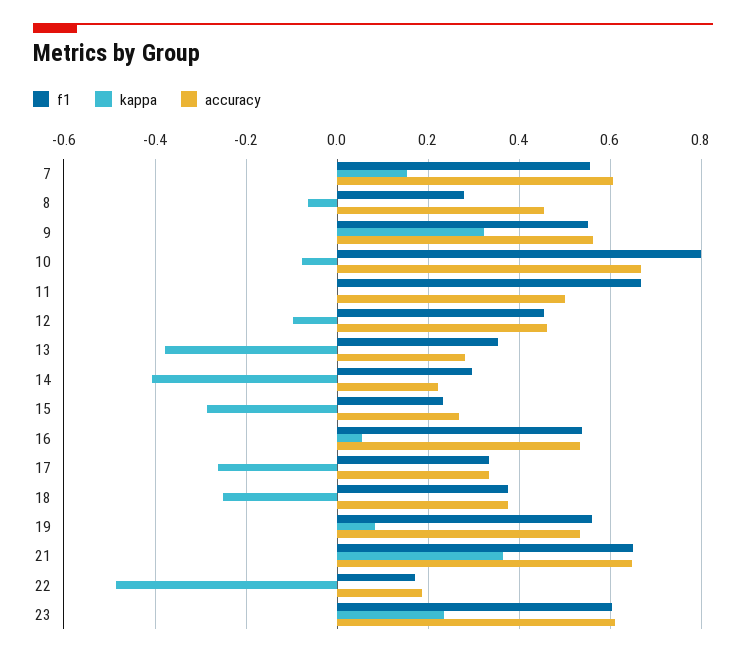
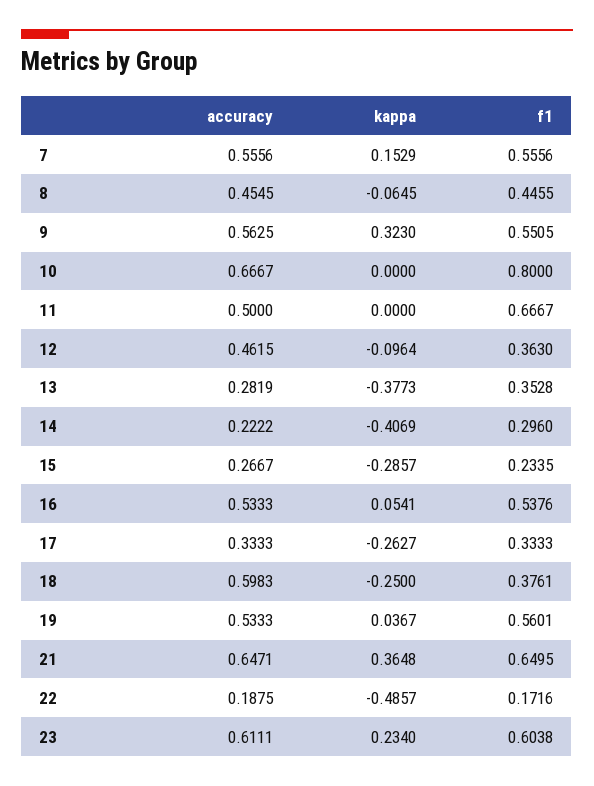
  {
    "f1": {
      "7": 0.5556,
-     "8": 0.28,
+     "8": 0.4455,
      "9": 0.5505,
      "10": 0.8,
      "11": 0.6667,
-     "12": 0.46,
+     "12": 0.363,
      "13": 0.3528,
      "14": 0.296,
      "15": 0.2335,
      "16": 0.5376,
      "17": 0.3333,
      "18": 0.3761,
      "19": 0.5601,
      "21": 0.6495,
      "22": 0.1716,
      "23": 0.6038
    },
    "kappa": {
      "7": 0.1529,
      "8": -0.0645,
      "9": 0.323,
-     "10": -0.08,
+     "10": 0,
      "11": 0,
      "12": -0.0964,
      "13": -0.3773,
      "14": -0.4069,
      "15": -0.2857,
      "16": 0.0541,
      "17": -0.2627,
      "18": -0.25,
-     "19": 0.08,
+     "19": 0.0367,
      "21": 0.3648,
      "22": -0.4857,
      "23": 0.234
    },
    "accuracy": {
-     "7": 0.6,
+     "7": 0.5556,
      "8": 0.4545,
      "9": 0.5625,
      "10": 0.6667,
      "11": 0.5,
      "12": 0.4615,
      "13": 0.2819,
      "14": 0.2222,
      "15": 0.2667,
      "16": 0.5333,
      "17": 0.3333,
-     "18": 0.38,
+     "18": 0.5983,
      "19": 0.5333,
      "21": 0.6471,
      "22": 0.1875,
      "23": 0.6111
    }
  }

